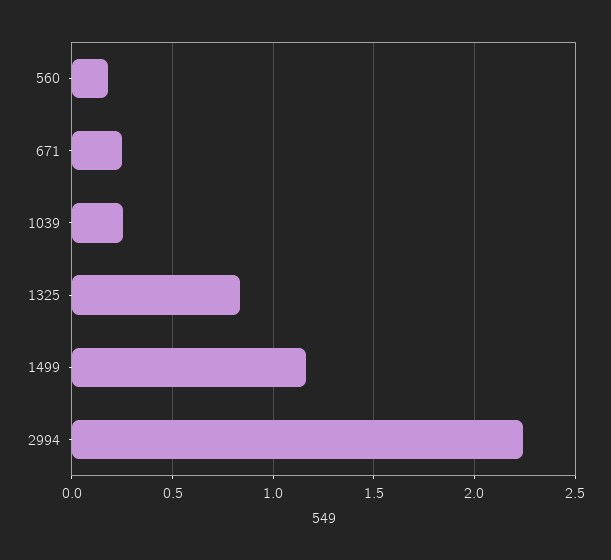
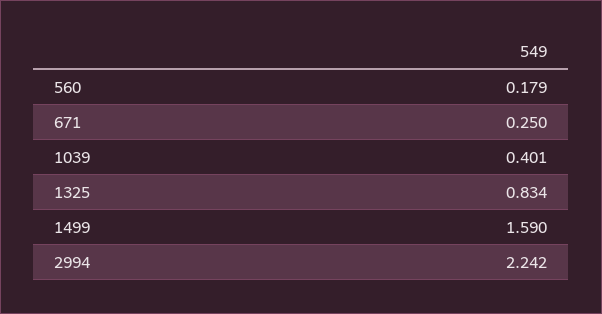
  {
    "560": 0.179,
    "671": 0.25,
-   "1039": 0.25,
+   "1039": 0.401,
    "1325": 0.834,
-   "1499": 1.15,
+   "1499": 1.59,
    "2994": 2.242
  }

